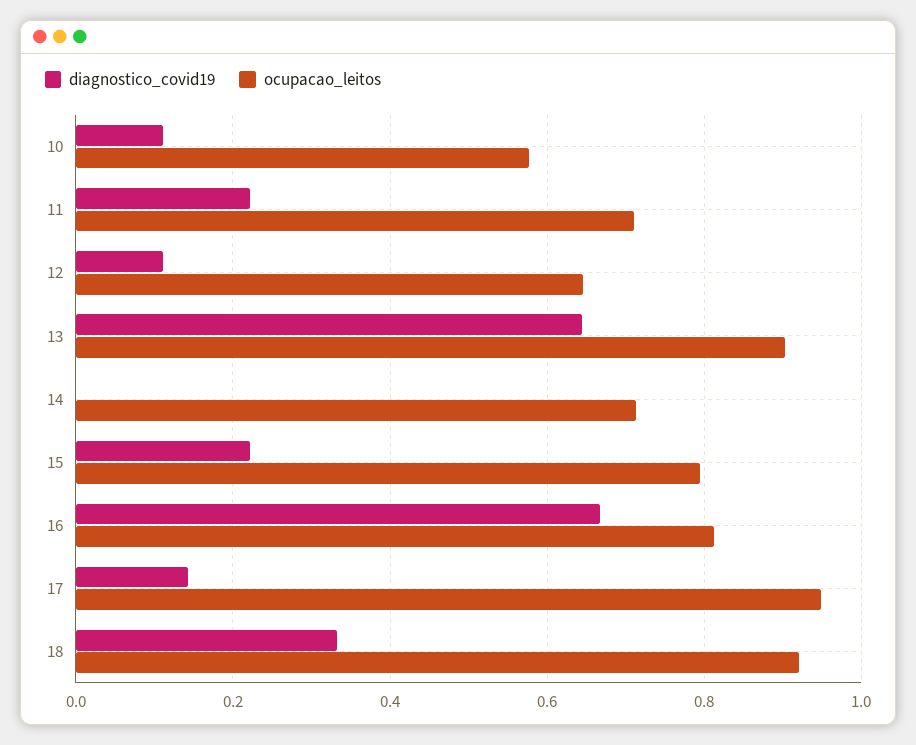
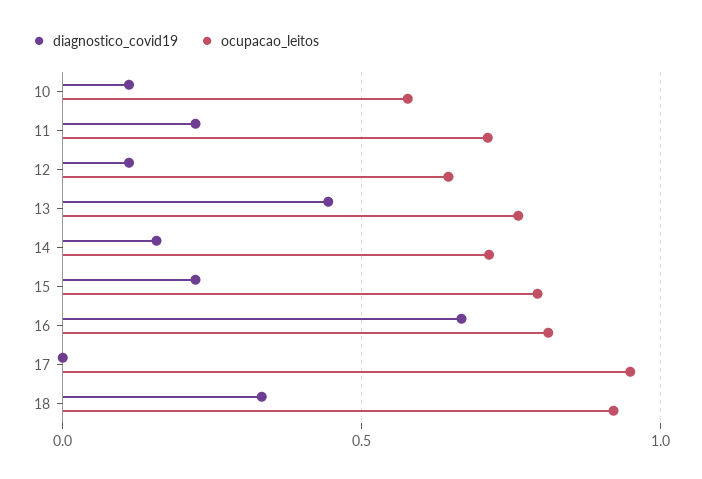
  {
    "diagnostico_covid19": {
      "10": 0.12,
      "11": 0.22,
      "12": 0.12,
-     "13": 0.64,
+     "13": 0.45,
-     "14": 0,
+     "14": 0.15,
      "15": 0.22,
      "16": 0.66,
-     "17": 0.14,
+     "17": 0,
      "18": 0.34
    },
    "ocupacao_leitos": {
      "10": 0.58,
      "11": 0.72,
      "12": 0.64,
-     "13": 0.9,
+     "13": 0.75,
      "14": 0.72,
      "15": 0.8,
      "16": 0.82,
      "17": 0.94,
      "18": 0.92
    }
  }

